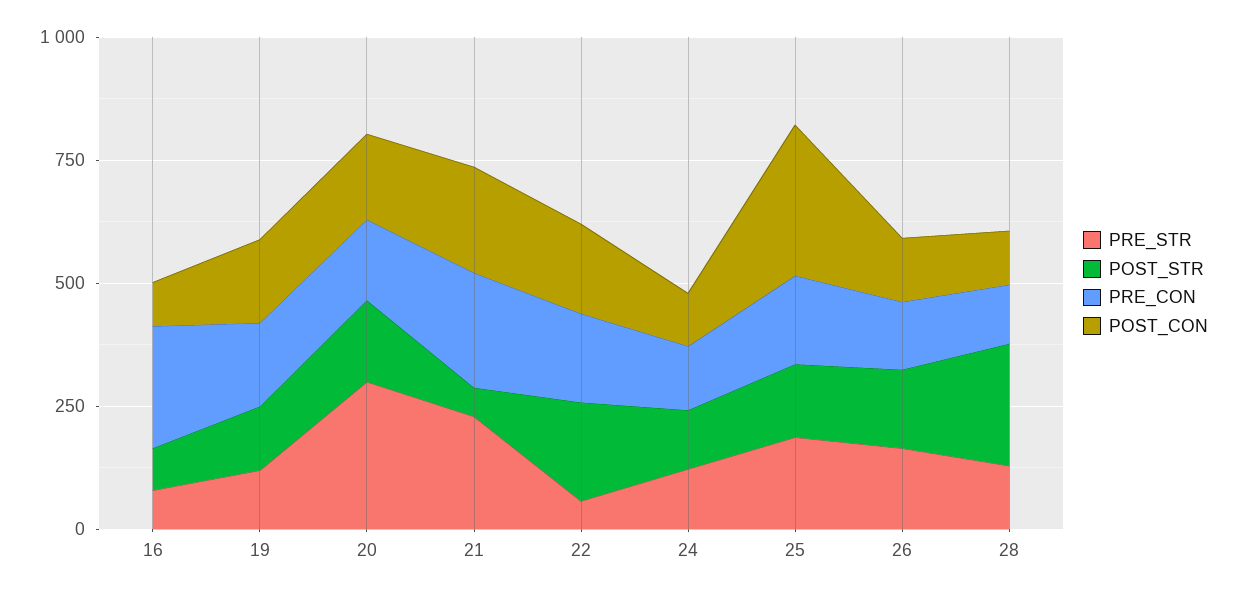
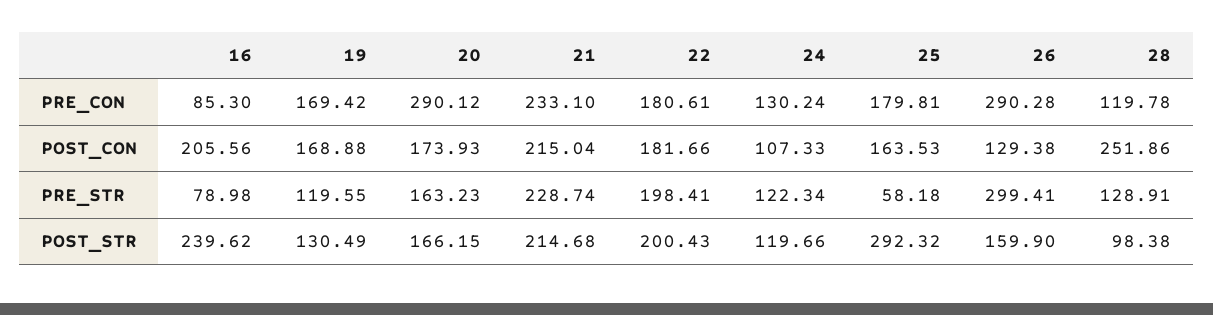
  {
    "PRE_STR": {
      "16": 78.98,
      "19": 119.55,
-     "20": 300,
+     "20": 163.23,
      "21": 228.74,
-     "22": 50,
+     "22": 198.41,
      "24": 122.34,
-     "25": 200,
+     "25": 58.18,
-     "26": 150,
+     "26": 299.41,
      "28": 128.91
    },
    "POST_STR": {
-     "16": 100,
+     "16": 239.62,
      "19": 130.49,
      "20": 166.15,
-     "21": 50,
+     "21": 214.68,
      "22": 200.43,
      "24": 119.66,
-     "25": 150,
+     "25": 292.32,
      "26": 159.9,
-     "28": 250
+     "28": 98.38
    },
    "PRE_CON": {
-     "16": 250,
+     "16": 85.3,
      "19": 169.42,
-     "20": 150,
+     "20": 290.12,
      "21": 233.1,
      "22": 180.61,
      "24": 130.24,
      "25": 179.81,
-     "26": 150,
+     "26": 290.28,
      "28": 119.78
    },
    "POST_CON": {
-     "16": 100,
+     "16": 205.56,
      "19": 168.88,
      "20": 173.93,
      "21": 215.04,
      "22": 181.66,
      "24": 107.33,
-     "25": 300,
+     "25": 163.53,
      "26": 129.38,
-     "28": 100
+     "28": 251.86
    }
  }

